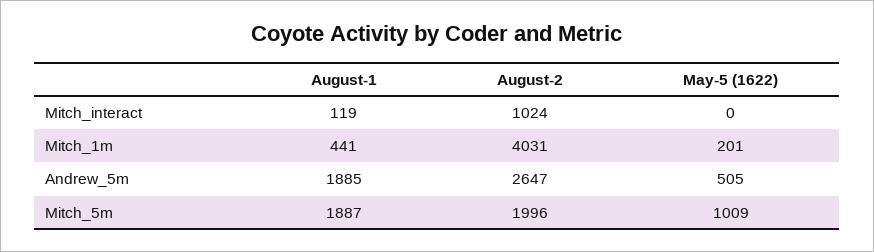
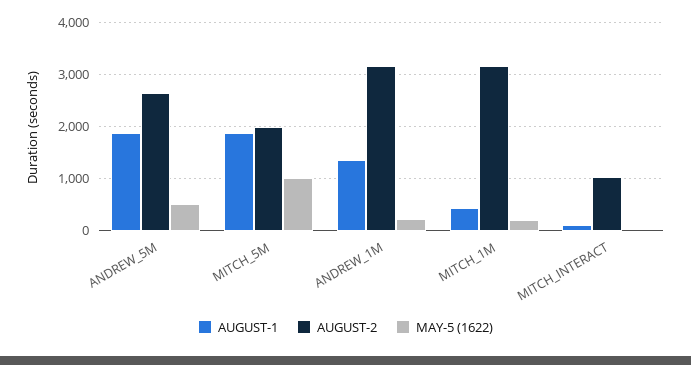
  {
    "August-1": {
      "Mitch_interact": 119,
      "Mitch_1m": 441,
      "Andrew_5m": 1885,
-     "Mitch_5m": 1887
+     "Mitch_5m": 1887,
+     "ANDREW_1M": 1400
    },
    "August-2": {
      "Mitch_interact": 1024,
-     "Mitch_1m": 4031,
+     "Mitch_1m": 3200,
      "Andrew_5m": 2647,
-     "Mitch_5m": 1996
+     "Mitch_5m": 1996,
+     "ANDREW_1M": 3200
    },
    "May-5 (1622)": {
      "Mitch_interact": 0,
      "Mitch_1m": 201,
      "Andrew_5m": 505,
-     "Mitch_5m": 1009
+     "Mitch_5m": 1009,
+     "ANDREW_1M": 200
    }
  }

